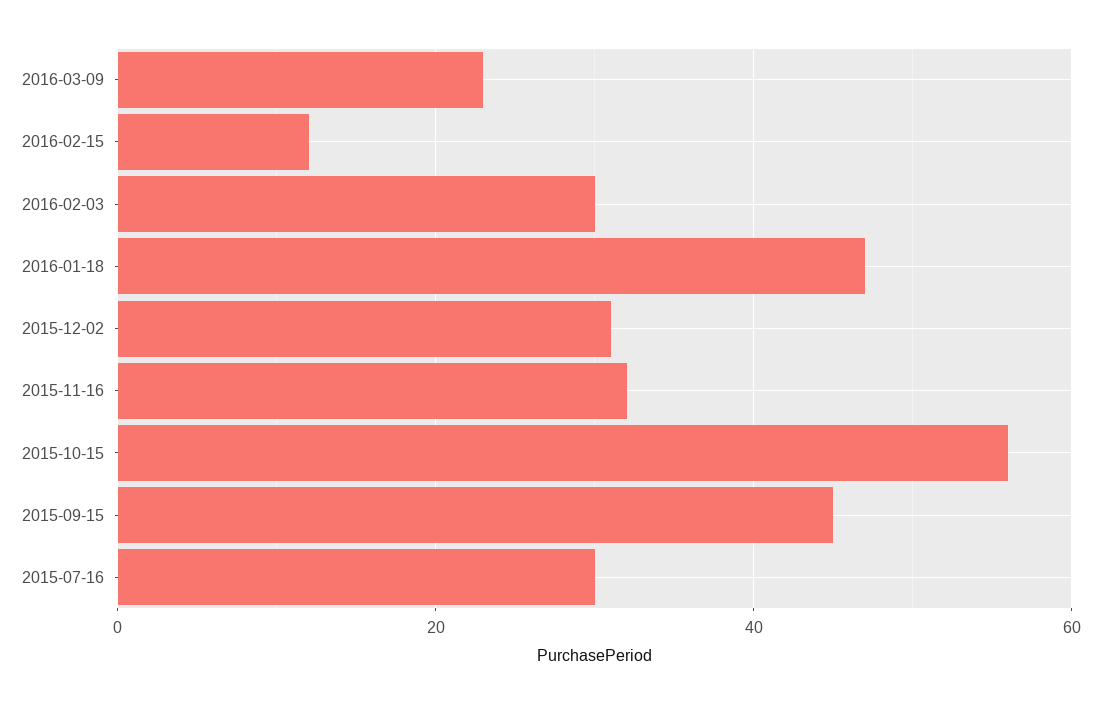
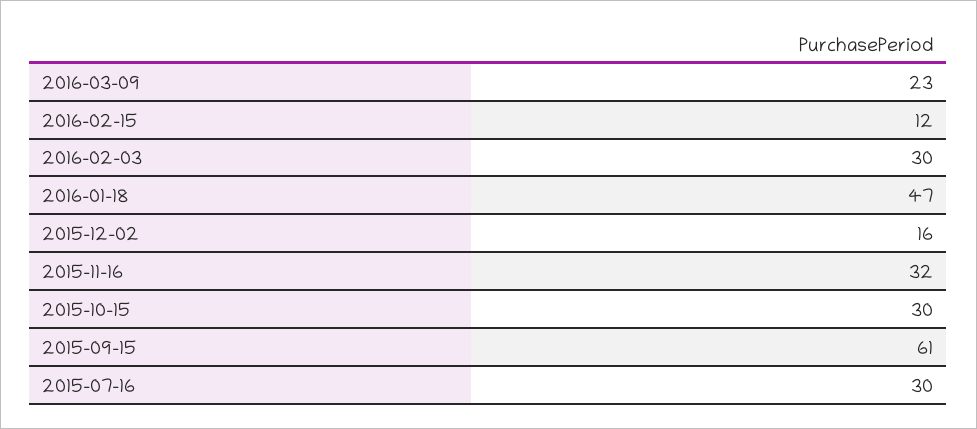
  {
    "2016-03-09": 23,
    "2016-02-15": 12,
    "2016-02-03": 30,
    "2016-01-18": 47,
-   "2015-12-02": 30,
+   "2015-12-02": 16,
    "2015-11-16": 32,
-   "2015-10-15": 55,
+   "2015-10-15": 30,
-   "2015-09-15": 45,
+   "2015-09-15": 61,
    "2015-07-16": 30
  }

